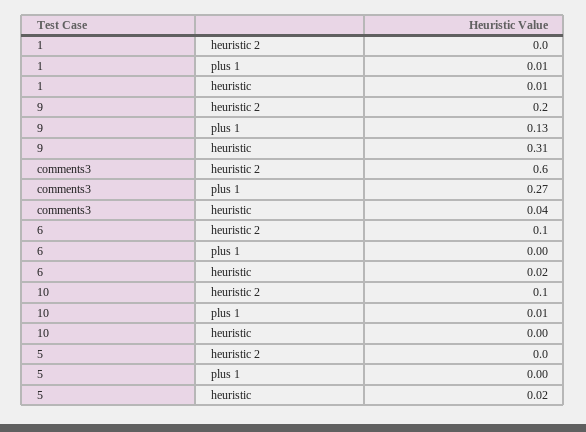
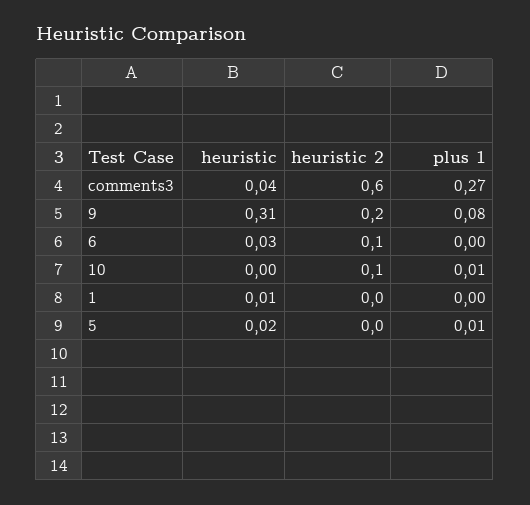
  {
    "1": {
      "heuristic 2": 0,
-     "plus 1": 0.01,
+     "plus 1": 0,
      "heuristic": 0.01
    },
    "9": {
      "heuristic 2": 0.2,
-     "plus 1": 0.13,
+     "plus 1": 0.08,
      "heuristic": 0.31
    },
    "comments3": {
      "heuristic 2": 0.6,
      "plus 1": 0.27,
      "heuristic": 0.04
    },
    "6": {
      "heuristic 2": 0.1,
      "plus 1": 0,
-     "heuristic": 0.02
+     "heuristic": 0.03
    },
    "10": {
      "heuristic 2": 0.1,
      "plus 1": 0.01,
      "heuristic": 0
    },
    "5": {
      "heuristic 2": 0,
-     "plus 1": 0,
+     "plus 1": 0.01,
      "heuristic": 0.02
    }
  }

